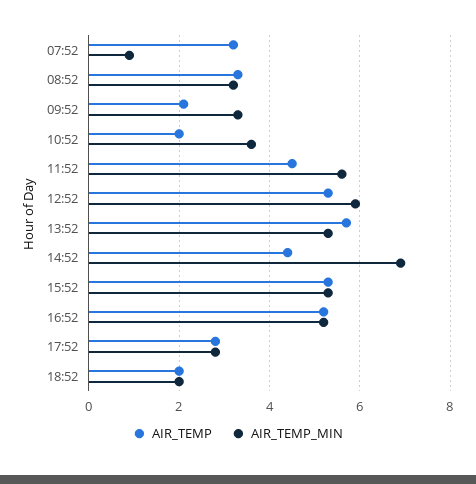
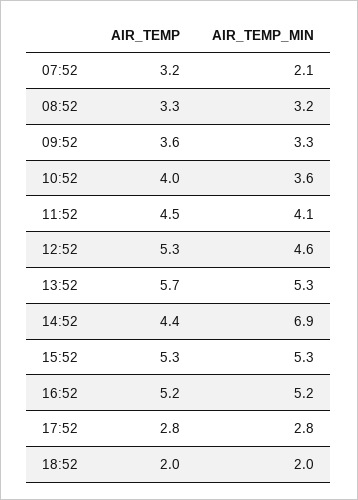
  {
    "AIR_TEMP": {
      "07:52": 3.2,
      "08:52": 3.3,
-     "09:52": 2,
+     "09:52": 3.6,
-     "10:52": 2,
+     "10:52": 4,
      "11:52": 4.5,
      "12:52": 5.3,
      "13:52": 5.7,
      "14:52": 4.4,
      "15:52": 5.3,
      "16:52": 5.2,
      "17:52": 2.8,
      "18:52": 2
    },
    "AIR_TEMP_MIN": {
-     "07:52": 1,
+     "07:52": 2.1,
      "08:52": 3.2,
      "09:52": 3.3,
      "10:52": 3.6,
-     "11:52": 5.5,
+     "11:52": 4.1,
-     "12:52": 6,
+     "12:52": 4.6,
      "13:52": 5.3,
      "14:52": 6.9,
      "15:52": 5.3,
      "16:52": 5.2,
      "17:52": 2.8,
      "18:52": 2
    }
  }

